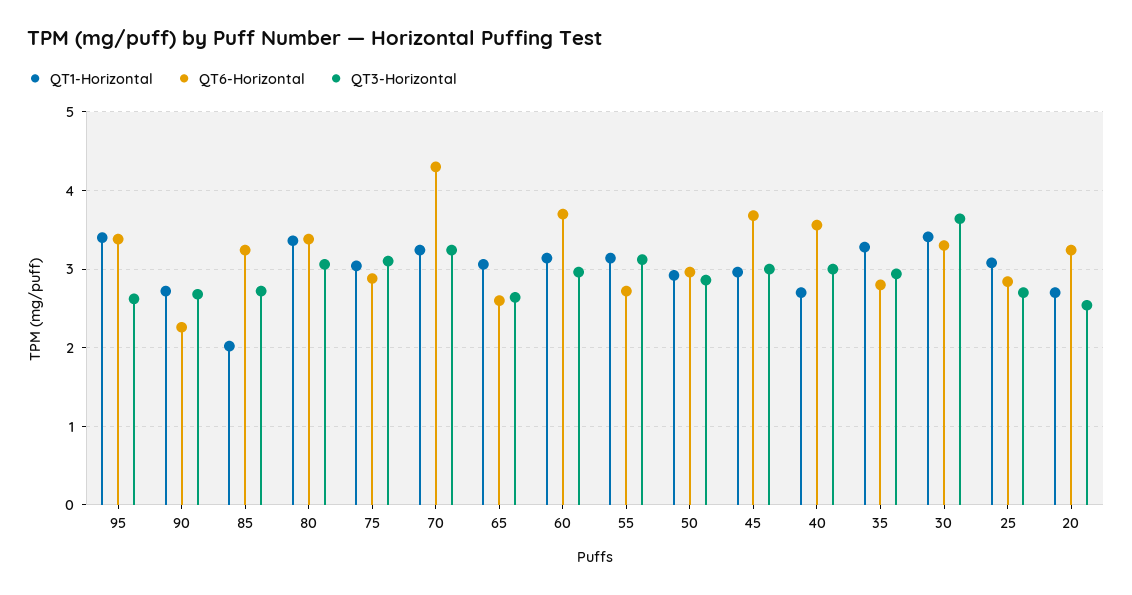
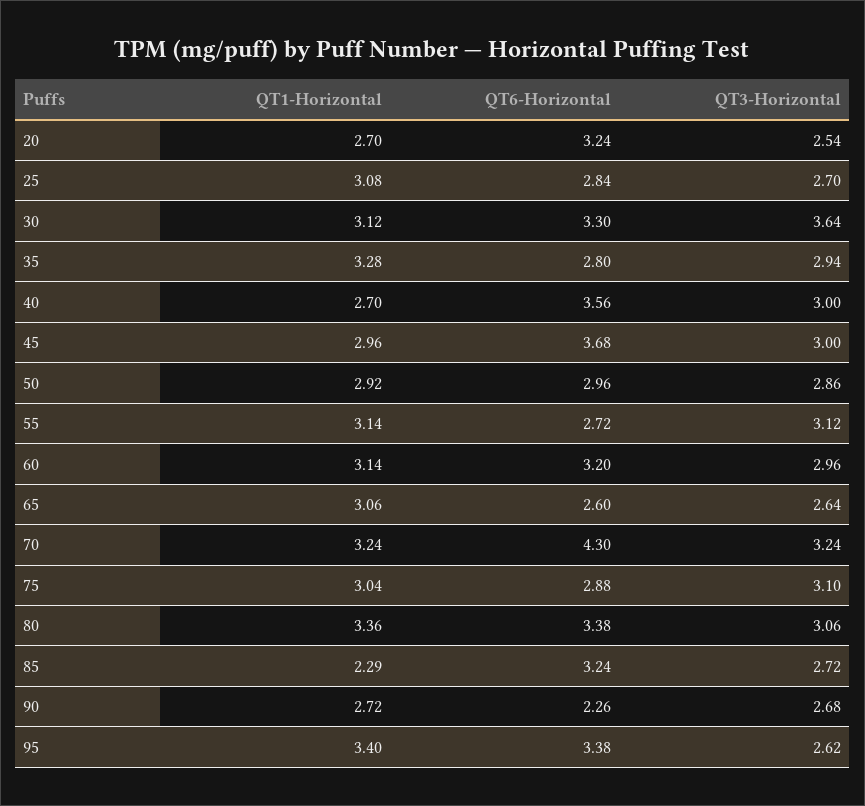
  {
    "QT1-Horizontal": {
      "95": 3.4,
      "90": 2.72,
-     "85": 2,
+     "85": 2.29,
      "80": 3.36,
      "75": 3.04,
      "70": 3.24,
      "65": 3.06,
      "60": 3.14,
      "55": 3.14,
      "50": 2.92,
      "45": 2.96,
      "40": 2.7,
      "35": 3.28,
-     "30": 3.4,
+     "30": 3.12,
      "25": 3.08,
      "20": 2.7
    },
    "QT6-Horizontal": {
      "95": 3.38,
      "90": 2.26,
      "85": 3.24,
      "80": 3.38,
      "75": 2.88,
      "70": 4.3,
      "65": 2.6,
-     "60": 3.7,
+     "60": 3.2,
      "55": 2.72,
      "50": 2.96,
      "45": 3.68,
      "40": 3.56,
      "35": 2.8,
      "30": 3.3,
      "25": 2.84,
      "20": 3.24
    },
    "QT3-Horizontal": {
      "95": 2.62,
      "90": 2.68,
      "85": 2.72,
      "80": 3.06,
      "75": 3.1,
      "70": 3.24,
      "65": 2.64,
      "60": 2.96,
      "55": 3.12,
      "50": 2.86,
      "45": 3,
      "40": 3,
      "35": 2.94,
      "30": 3.64,
      "25": 2.7,
      "20": 2.54
    }
  }

